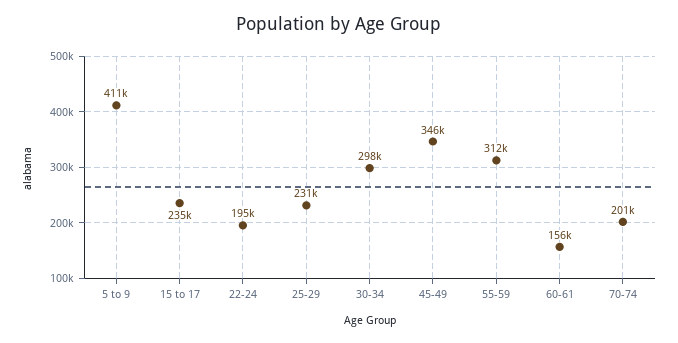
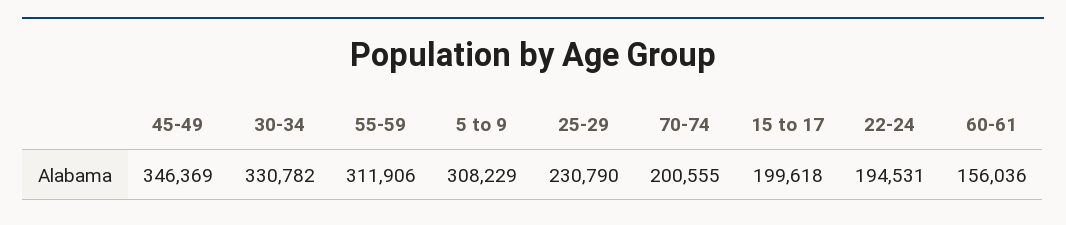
  {
-   "5 to 9": 411000,
+   "5 to 9": 308229,
-   "15 to 17": 235000,
+   "15 to 17": 199618,
    "22-24": 194531,
    "25-29": 230790,
-   "30-34": 298000,
+   "30-34": 330782,
    "45-49": 346369,
    "55-59": 311906,
    "60-61": 156036,
    "70-74": 200555
  }

